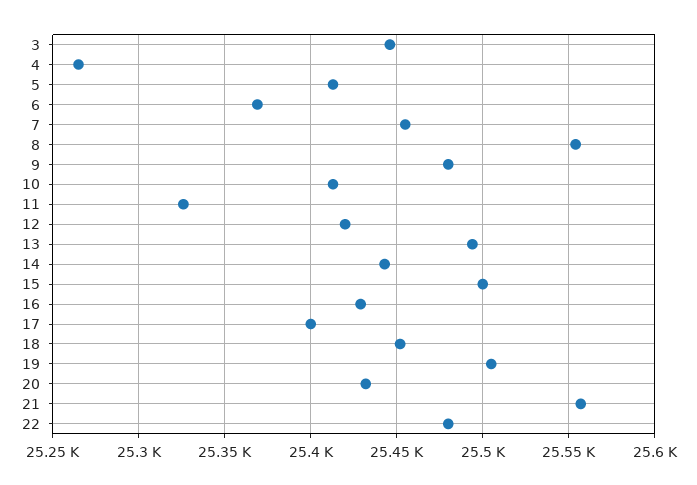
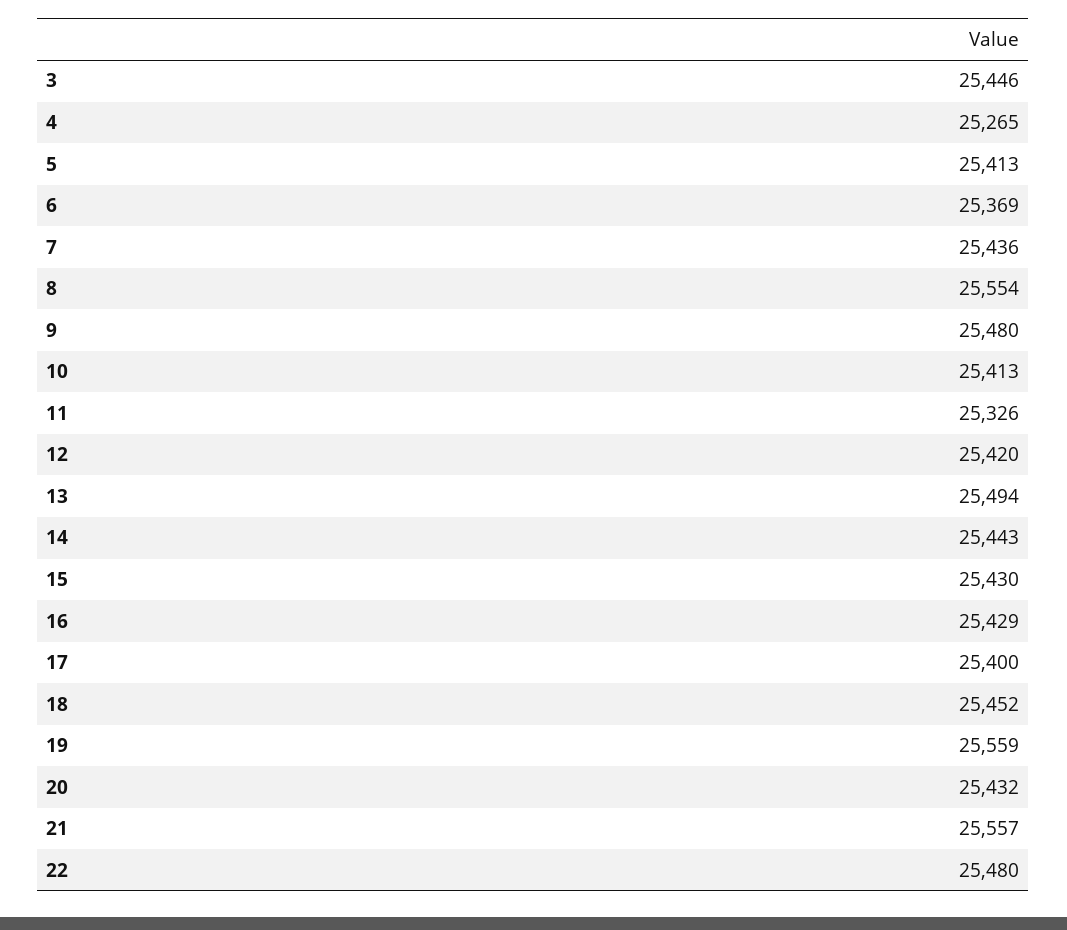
  {
    "3": 25446,
    "4": 25265,
    "5": 25413,
    "6": 25369,
-   "7": 25455,
+   "7": 25436,
    "8": 25554,
    "9": 25480,
    "10": 25413,
    "11": 25326,
    "12": 25420,
    "13": 25494,
    "14": 25443,
-   "15": 25500,
+   "15": 25430,
    "16": 25429,
    "17": 25400,
    "18": 25452,
-   "19": 25505,
+   "19": 25559,
    "20": 25432,
    "21": 25557,
    "22": 25480
  }

